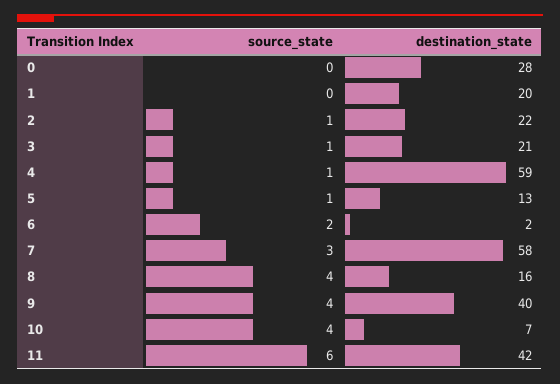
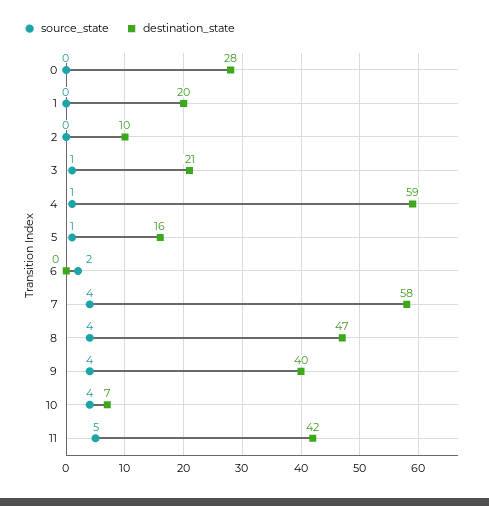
  {
    "source_state": {
      "0": 0,
      "1": 0,
-     "2": 1,
+     "2": 0,
      "3": 1,
      "4": 1,
      "5": 1,
      "6": 2,
-     "7": 3,
+     "7": 4,
      "8": 4,
      "9": 4,
      "10": 4,
-     "11": 6
+     "11": 5
    },
    "destination_state": {
      "0": 28,
      "1": 20,
-     "2": 22,
+     "2": 10,
      "3": 21,
      "4": 59,
-     "5": 13,
+     "5": 16,
-     "6": 2,
+     "6": 0,
      "7": 58,
-     "8": 16,
+     "8": 47,
      "9": 40,
      "10": 7,
      "11": 42
    }
  }

